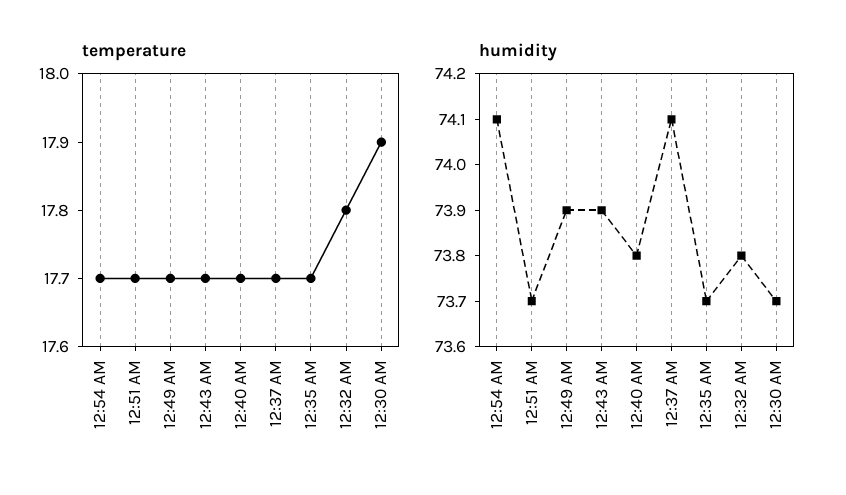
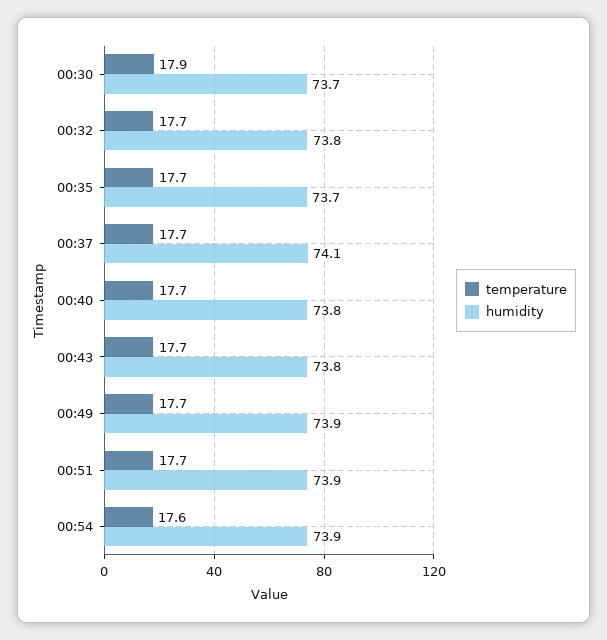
  {
    "temperature": {
-     "12:54 AM": 17.7,
+     "12:54 AM": 17.6,
      "12:51 AM": 17.7,
      "12:49 AM": 17.7,
      "12:43 AM": 17.7,
      "12:40 AM": 17.7,
      "12:37 AM": 17.7,
      "12:35 AM": 17.7,
-     "12:32 AM": 17.8,
+     "12:32 AM": 17.7,
      "12:30 AM": 17.9
    },
    "humidity": {
-     "12:54 AM": 74.1,
+     "12:54 AM": 73.9,
-     "12:51 AM": 73.7,
+     "12:51 AM": 73.9,
      "12:49 AM": 73.9,
-     "12:43 AM": 73.9,
+     "12:43 AM": 73.8,
      "12:40 AM": 73.8,
      "12:37 AM": 74.1,
      "12:35 AM": 73.7,
      "12:32 AM": 73.8,
      "12:30 AM": 73.7
    }
  }

